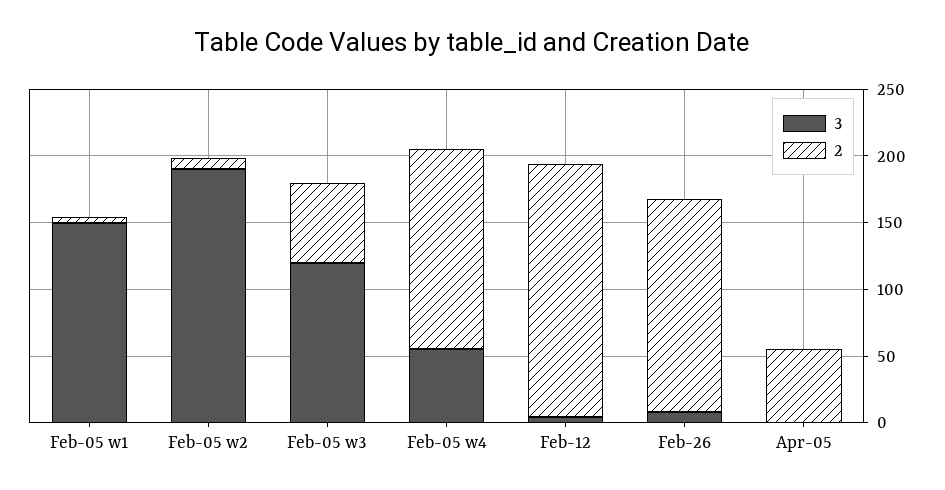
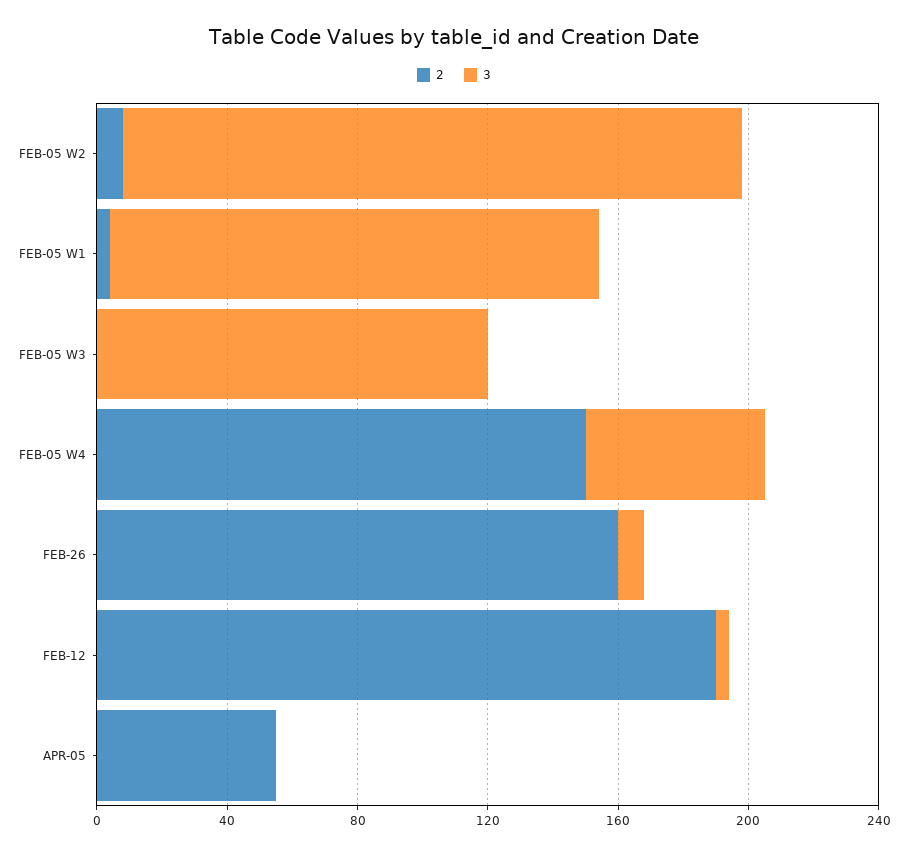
  {
    "3": {
      "Feb-05 w1": 150,
      "Feb-05 w2": 190,
      "Feb-05 w3": 120,
      "Feb-05 w4": 60,
      "Feb-12": 0,
      "Feb-26": 10,
      "Apr-05": 0
    },
    "2": {
      "Feb-05 w1": 0,
      "Feb-05 w2": 10,
-     "Feb-05 w3": 60,
+     "Feb-05 w3": 0,
      "Feb-05 w4": 150,
      "Feb-12": 190,
      "Feb-26": 160,
      "Apr-05": 60
    }
  }

